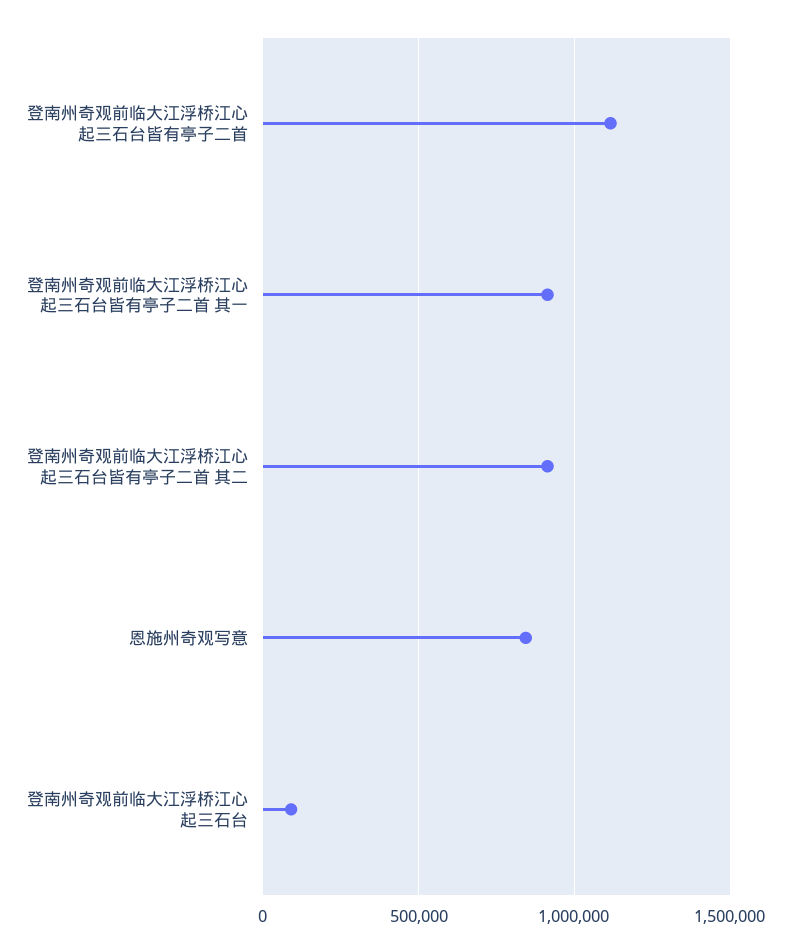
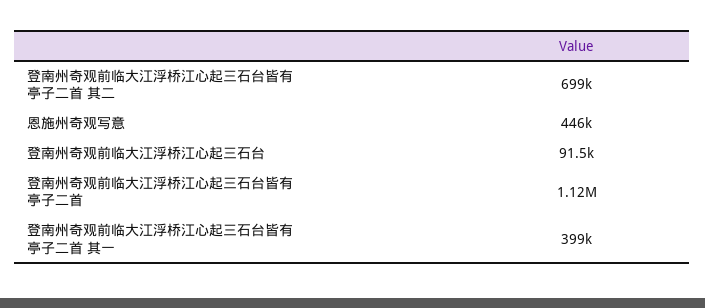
  {
    "登南州奇观前临大江浮桥江心起三石台皆有亭子二首": 1120000,
-   "登南州奇观前临大江浮桥江心起三石台皆有亭子二首 其一": 900000,
+   "登南州奇观前临大江浮桥江心起三石台皆有亭子二首 其一": 399000,
-   "登南州奇观前临大江浮桥江心起三石台皆有亭子二首 其二": 900000,
+   "登南州奇观前临大江浮桥江心起三石台皆有亭子二首 其二": 699000,
-   "恩施州奇观写意": 850000,
+   "恩施州奇观写意": 446000,
    "登南州奇观前临大江浮桥江心起三石台": 91500
  }

